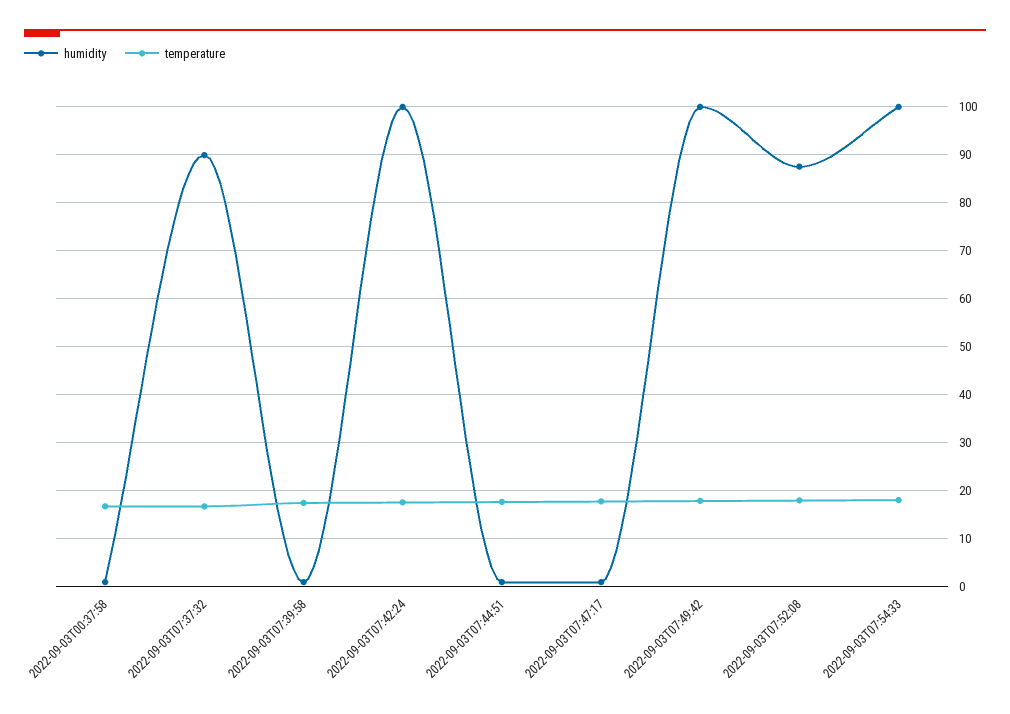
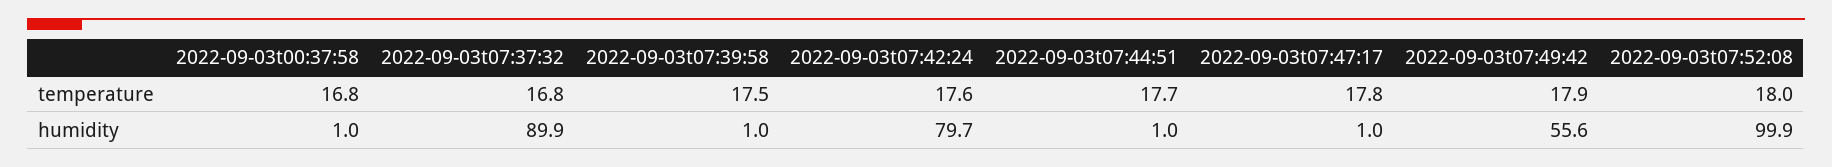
  {
    "humidity": {
      "2022-09-03T00:37:58": 1,
      "2022-09-03T07:37:32": 89.9,
      "2022-09-03T07:39:58": 1,
-     "2022-09-03T07:42:24": 100,
+     "2022-09-03T07:42:24": 79.7,
      "2022-09-03T07:44:51": 1,
      "2022-09-03T07:47:17": 1,
-     "2022-09-03T07:49:42": 100,
+     "2022-09-03T07:49:42": 55.6,
-     "2022-09-03T07:52:08": 88,
+     "2022-09-03T07:52:08": 99.9
-     "2022-09-03T07:54:33": 100
    },
    "temperature": {
      "2022-09-03T00:37:58": 16.8,
      "2022-09-03T07:37:32": 16.8,
      "2022-09-03T07:39:58": 17.5,
      "2022-09-03T07:42:24": 17.6,
      "2022-09-03T07:44:51": 17.7,
      "2022-09-03T07:47:17": 17.8,
      "2022-09-03T07:49:42": 17.9,
-     "2022-09-03T07:52:08": 18,
+     "2022-09-03T07:52:08": 18
-     "2022-09-03T07:54:33": 18
    }
  }

